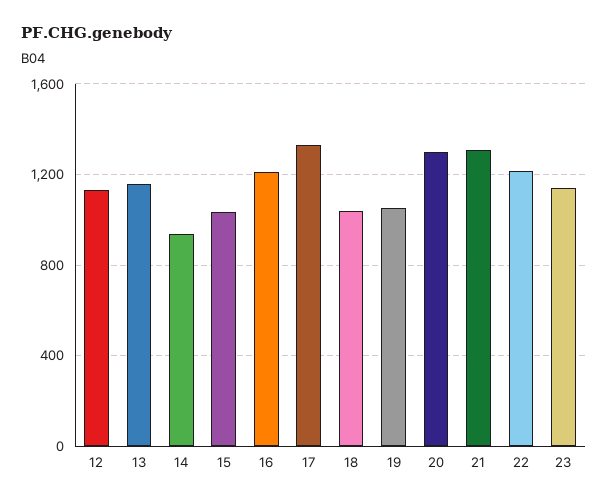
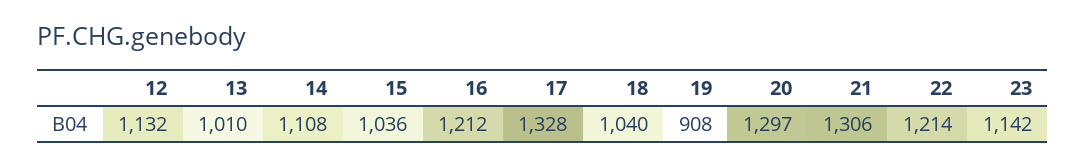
  {
    "12": 1132,
-   "13": 1150,
+   "13": 1010,
-   "14": 950,
+   "14": 1108,
    "15": 1036,
    "16": 1212,
    "17": 1328,
    "18": 1040,
-   "19": 1050,
+   "19": 908,
    "20": 1297,
    "21": 1306,
    "22": 1214,
    "23": 1142
  }

